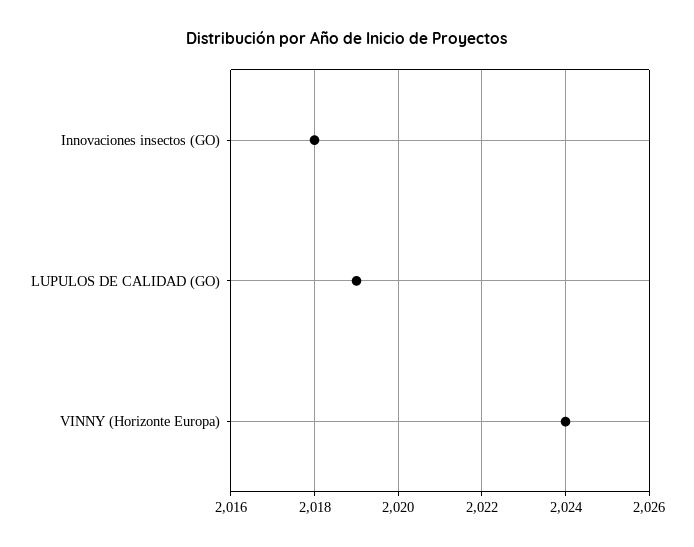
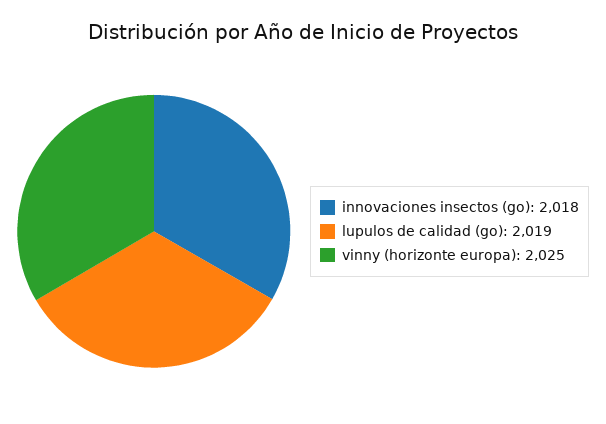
  {
    "Innovaciones insectos (GO)": 2018,
    "LUPULOS DE CALIDAD (GO)": 2019,
-   "VINNY (Horizonte Europa)": 2024
+   "VINNY (Horizonte Europa)": 2025
  }

